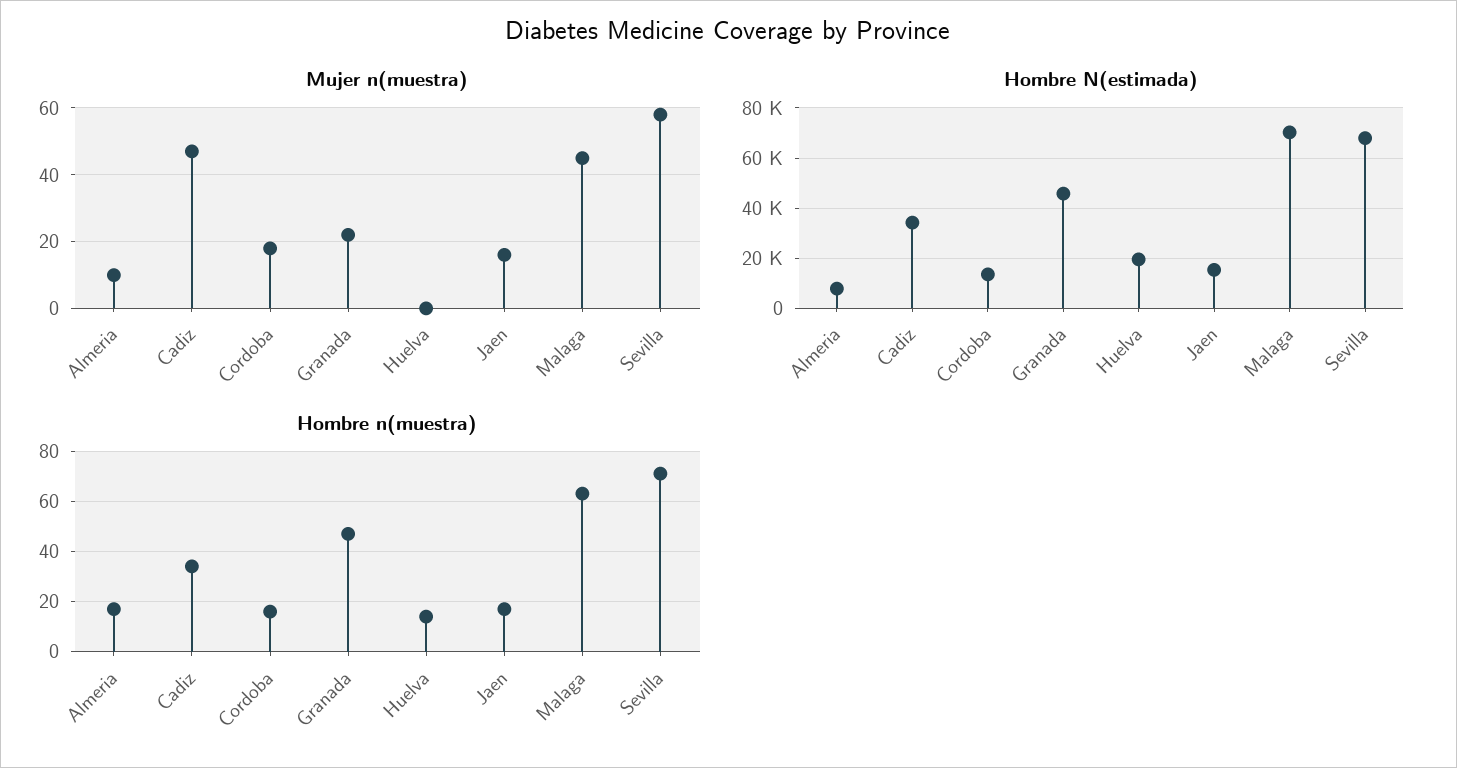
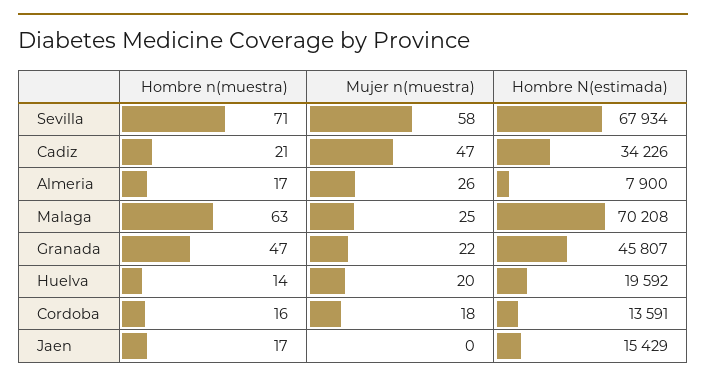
  {
    "Mujer n(muestra)": {
-     "Almeria": 10,
+     "Almeria": 26,
      "Cadiz": 47,
      "Cordoba": 18,
      "Granada": 22,
-     "Huelva": 0,
+     "Huelva": 20,
-     "Jaen": 15,
+     "Jaen": 0,
-     "Malaga": 45,
+     "Malaga": 25,
      "Sevilla": 58
    },
    "Hombre N(estimada)": {
      "Almeria": 7900,
      "Cadiz": 34226,
      "Cordoba": 13591,
      "Granada": 45807,
      "Huelva": 19592,
      "Jaen": 15429,
      "Malaga": 70208,
      "Sevilla": 67934
    },
    "Hombre n(muestra)": {
      "Almeria": 17,
-     "Cadiz": 35,
+     "Cadiz": 21,
      "Cordoba": 16,
      "Granada": 47,
      "Huelva": 14,
      "Jaen": 17,
      "Malaga": 63,
      "Sevilla": 71
    }
  }

